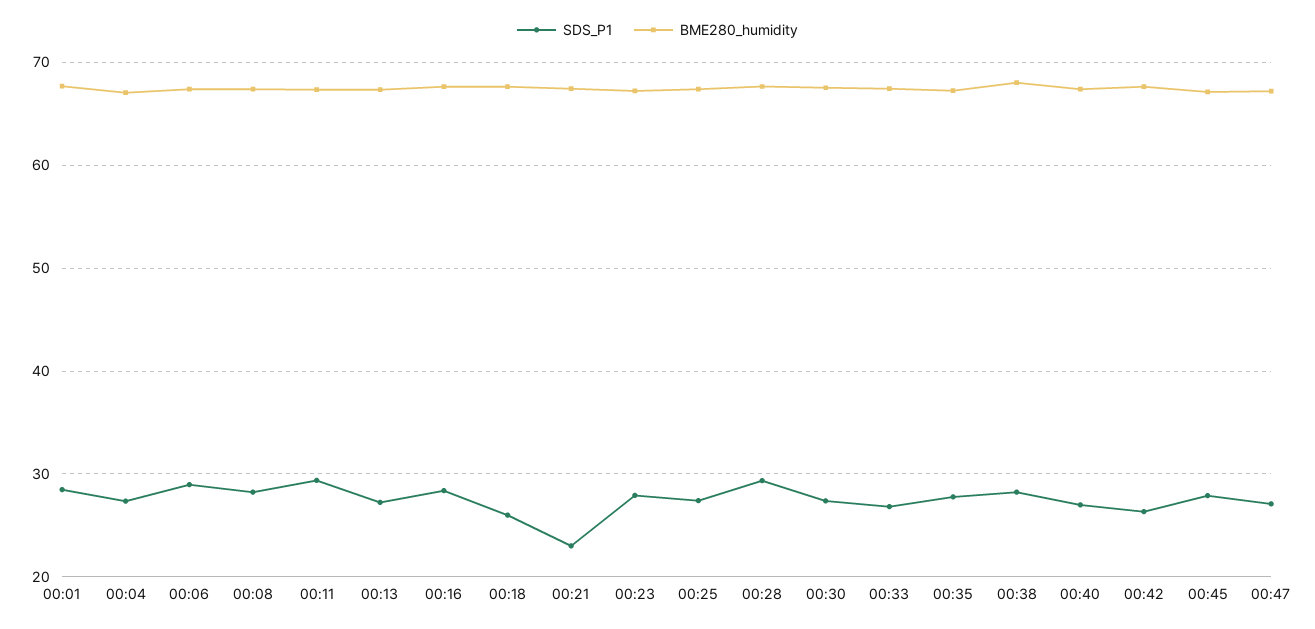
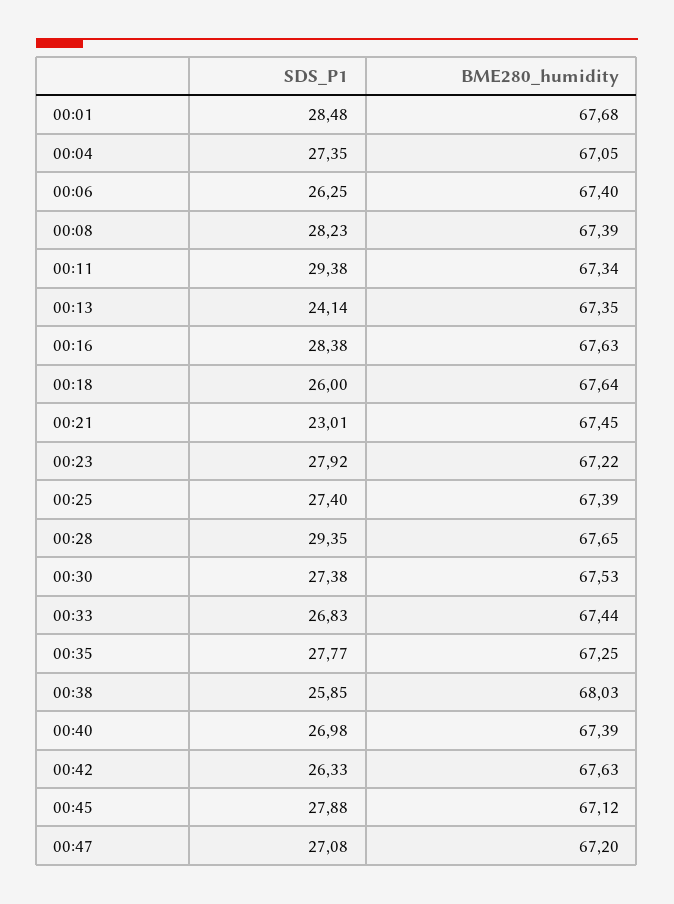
  {
    "SDS_P1": {
      "00:01": 28.48,
      "00:04": 27.35,
-     "00:06": 29,
+     "00:06": 26.25,
      "00:08": 28.23,
      "00:11": 29.38,
-     "00:13": 27,
+     "00:13": 24.14,
      "00:16": 28.38,
      "00:18": 26,
      "00:21": 23.01,
      "00:23": 27.92,
      "00:25": 27.4,
      "00:28": 29.35,
      "00:30": 27.38,
      "00:33": 26.83,
      "00:35": 27.77,
-     "00:38": 28,
+     "00:38": 25.85,
      "00:40": 26.98,
      "00:42": 26.33,
      "00:45": 27.88,
      "00:47": 27.08
    },
    "BME280_humidity": {
      "00:01": 67.68,
      "00:04": 67.05,
      "00:06": 67.4,
      "00:08": 67.39,
      "00:11": 67.34,
      "00:13": 67.35,
      "00:16": 67.63,
      "00:18": 67.64,
      "00:21": 67.45,
      "00:23": 67.22,
      "00:25": 67.39,
      "00:28": 67.65,
      "00:30": 67.53,
      "00:33": 67.44,
      "00:35": 67.25,
      "00:38": 68.03,
      "00:40": 67.39,
      "00:42": 67.63,
      "00:45": 67.12,
      "00:47": 67.2
    }
  }

